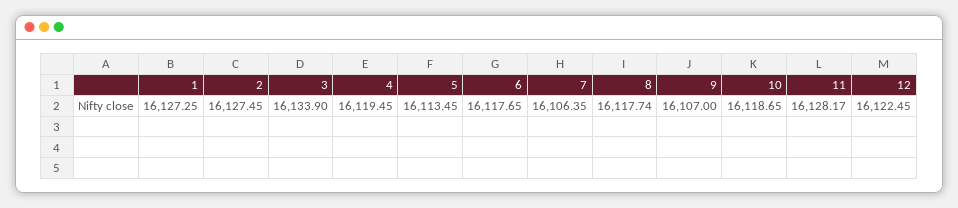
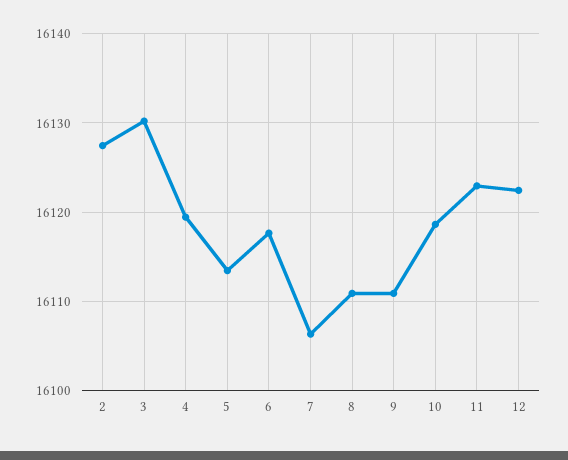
  {
-   "1": 16127.25,
    "2": 16127.45,
-   "3": 16133.9,
+   "3": 16130,
    "4": 16119.45,
    "5": 16113.45,
    "6": 16117.65,
    "7": 16106.35,
-   "8": 16117.74,
+   "8": 16111,
-   "9": 16107,
+   "9": 16111,
    "10": 16118.65,
-   "11": 16128.17,
+   "11": 16123,
    "12": 16122.45
  }

